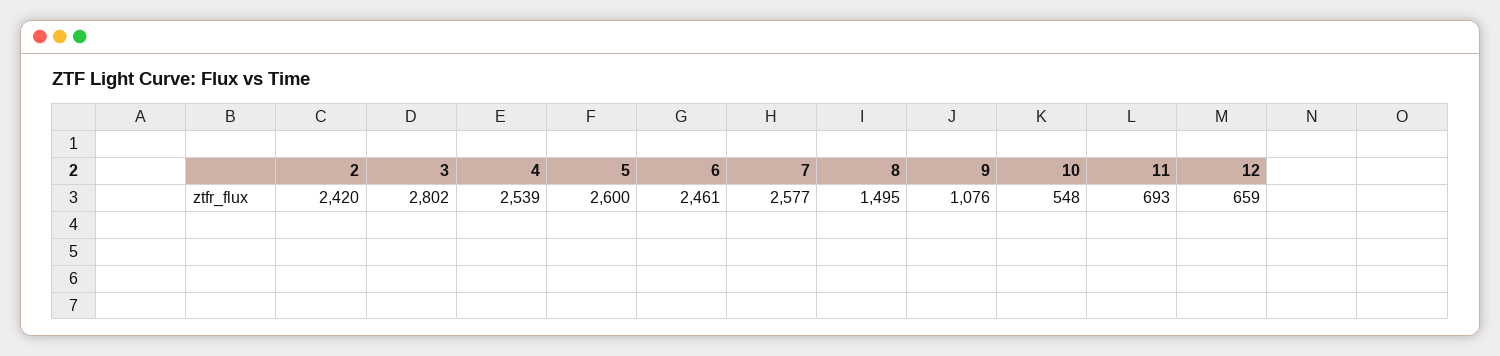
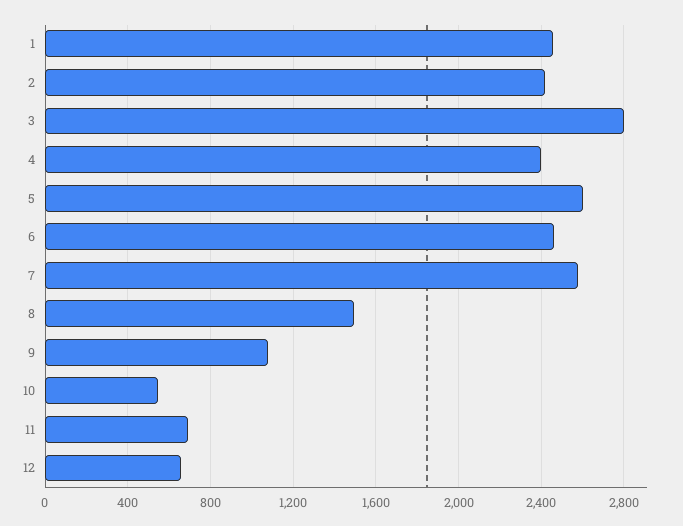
  {
    "2": 2420,
    "3": 2802,
-   "4": 2539,
+   "4": 2400,
    "5": 2600,
    "6": 2461,
    "7": 2577,
    "8": 1495,
    "9": 1076,
    "10": 548,
    "11": 693,
-   "12": 659
+   "12": 659,
+   "1": 2450
  }

